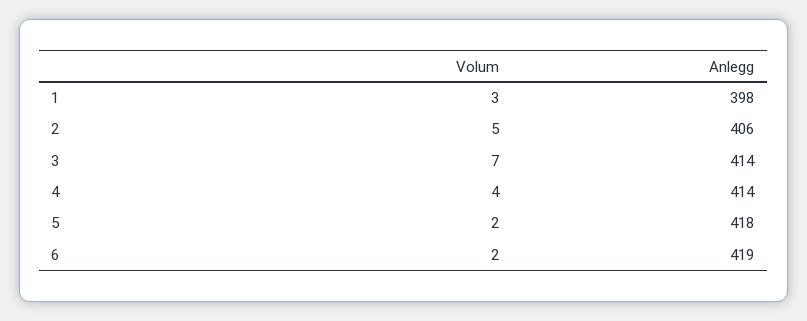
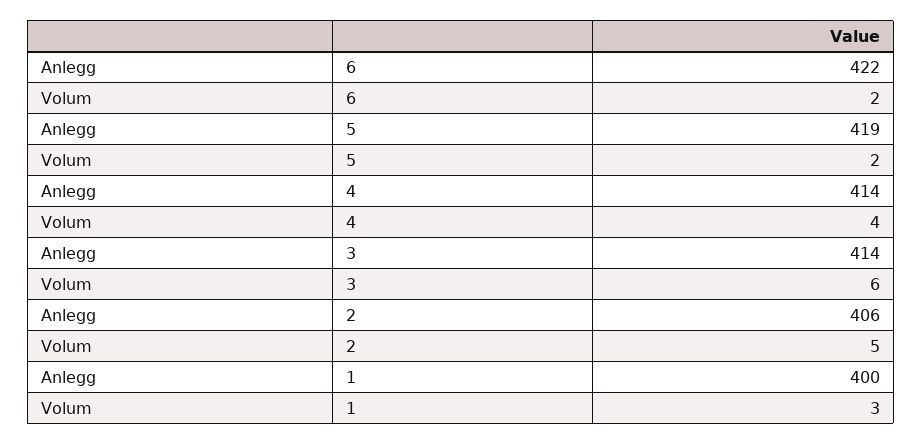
  {
    "Volum": {
      "1": 3,
      "2": 5,
-     "3": 7,
+     "3": 6,
      "4": 4,
      "5": 2,
      "6": 2
    },
    "Anlegg": {
-     "1": 398,
+     "1": 400,
      "2": 406,
      "3": 414,
      "4": 414,
-     "5": 418,
+     "5": 419,
-     "6": 419
+     "6": 422
    }
  }

